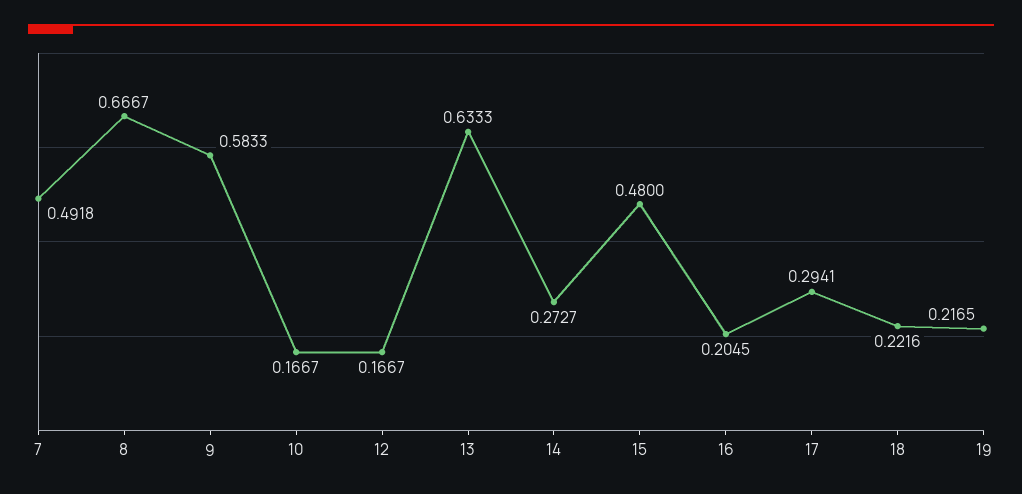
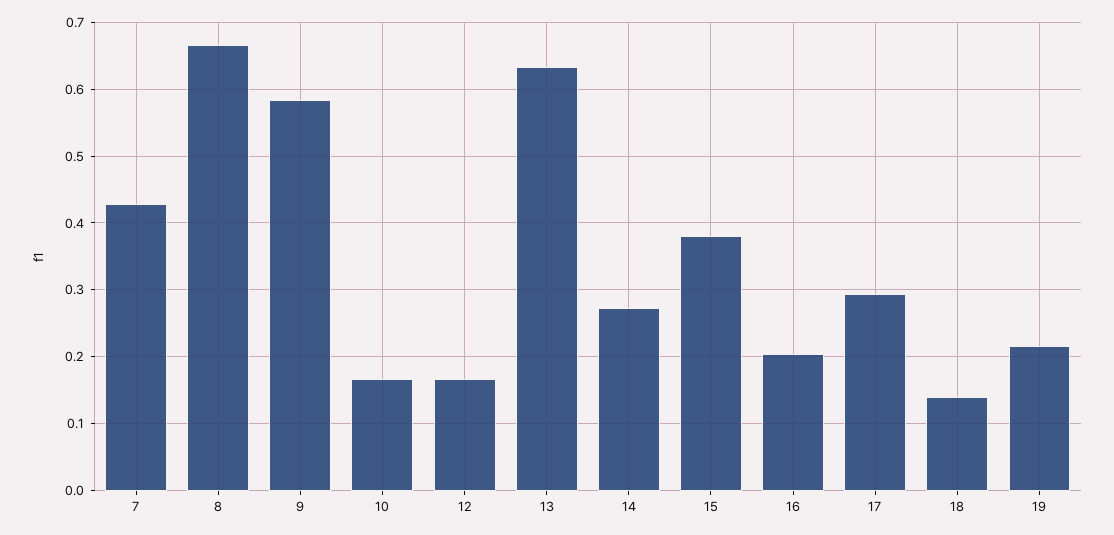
  {
-   "7": 0.4918,
+   "7": 0.43,
    "8": 0.6667,
    "9": 0.5833,
    "10": 0.1667,
    "12": 0.1667,
    "13": 0.6333,
    "14": 0.2727,
-   "15": 0.48,
+   "15": 0.38,
    "16": 0.2045,
    "17": 0.2941,
-   "18": 0.2216,
+   "18": 0.14,
    "19": 0.2165
  }

